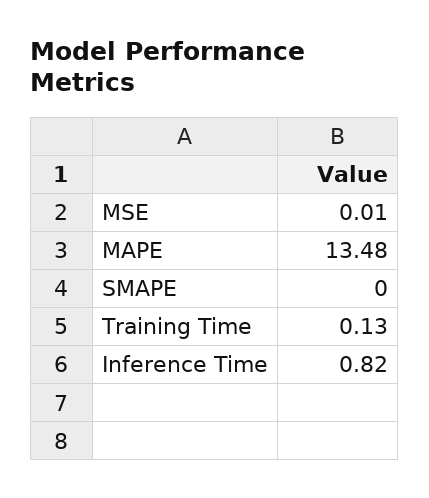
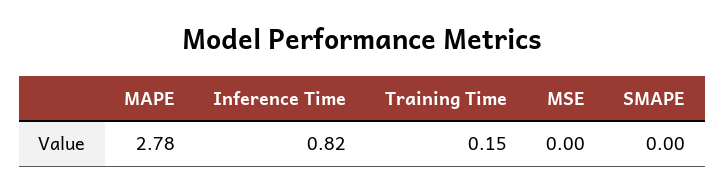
  {
-   "MSE": 0.01,
+   "MSE": 0,
-   "MAPE": 13.48,
+   "MAPE": 2.78,
    "SMAPE": 0,
-   "Training Time": 0.13,
+   "Training Time": 0.15,
    "Inference Time": 0.82
  }

